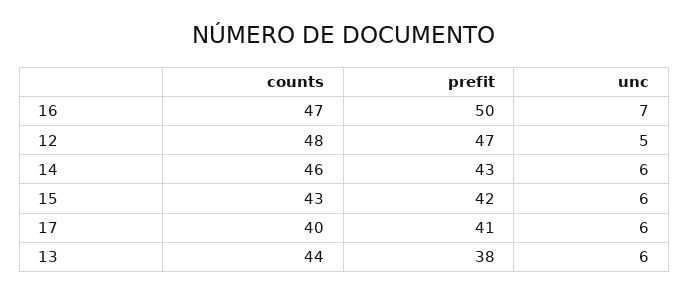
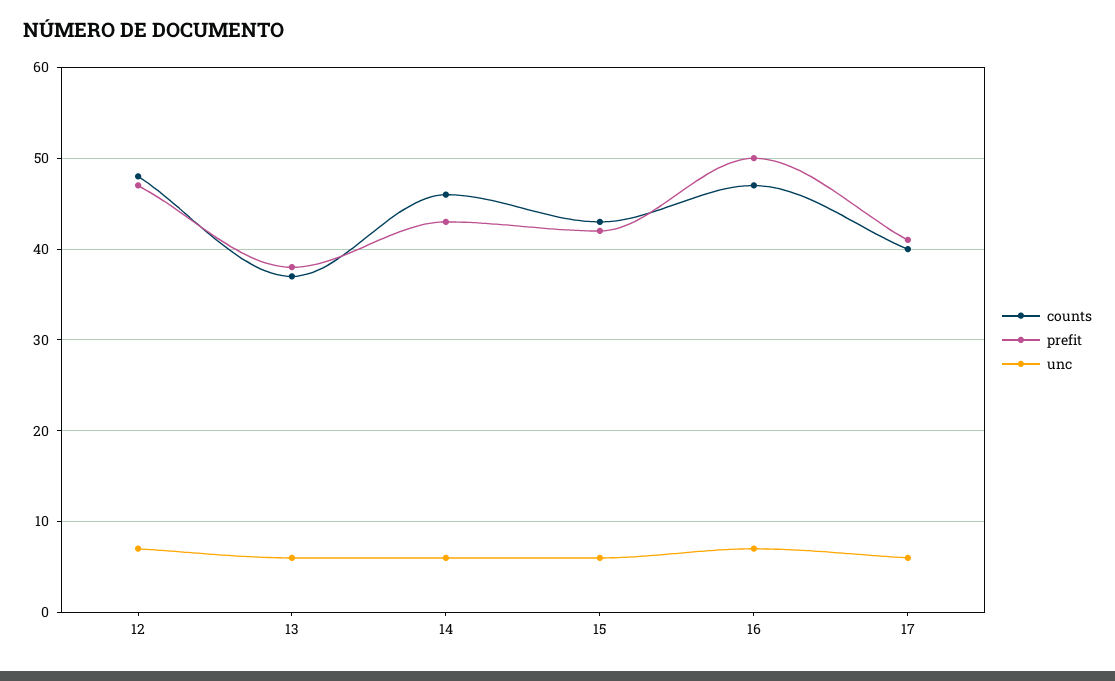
  {
    "counts": {
      "16": 47,
      "12": 48,
      "14": 46,
      "15": 43,
      "17": 40,
-     "13": 44
+     "13": 37
    },
    "prefit": {
      "16": 50,
      "12": 47,
      "14": 43,
      "15": 42,
      "17": 41,
      "13": 38
    },
    "unc": {
      "16": 7,
-     "12": 5,
+     "12": 7,
      "14": 6,
      "15": 6,
      "17": 6,
      "13": 6
    }
  }

